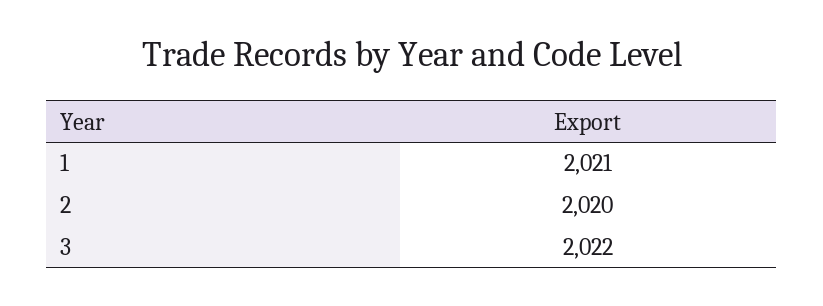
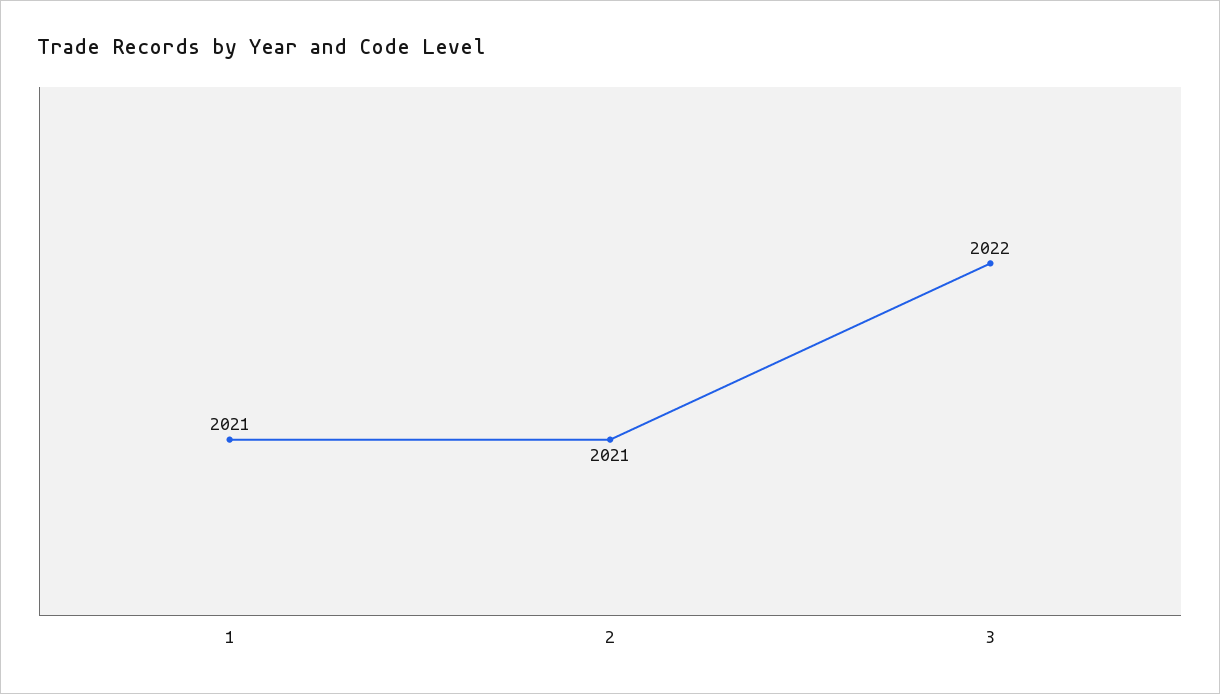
  {
    "1": 2021,
-   "2": 2020,
+   "2": 2021,
    "3": 2022
  }

